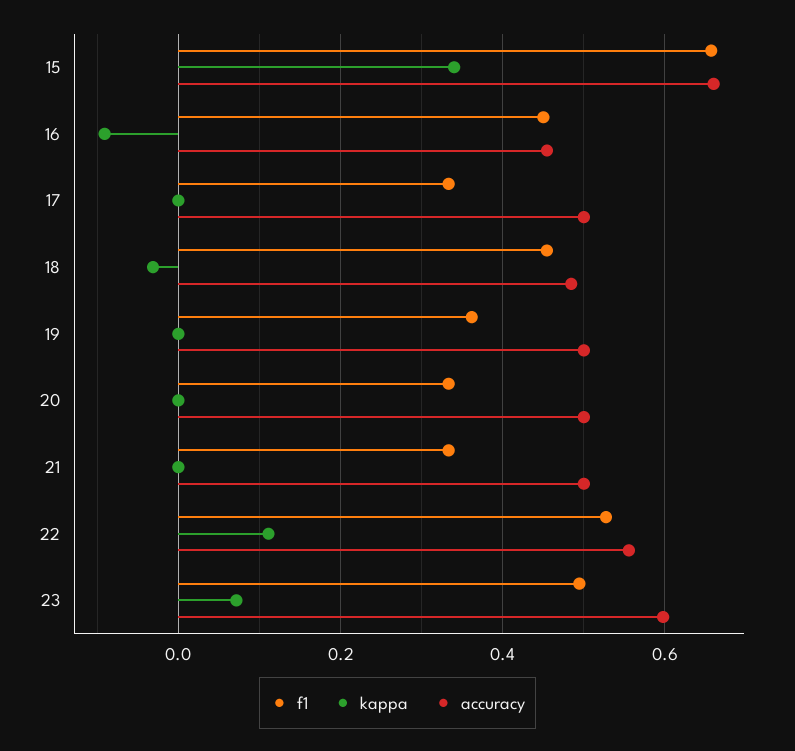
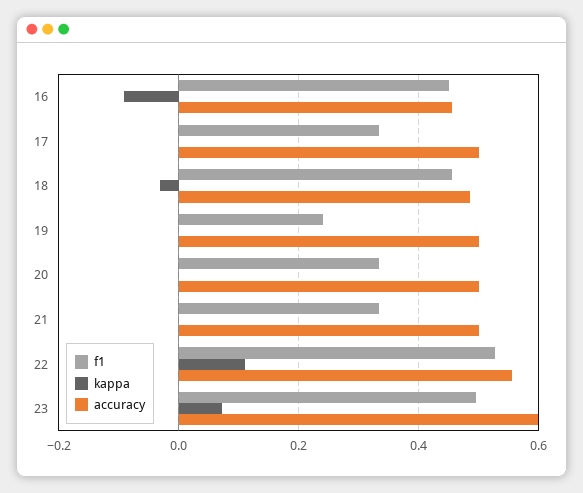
  {
    "f1": {
-     "15": 0.66,
      "16": 0.46,
      "17": 0.34,
      "18": 0.46,
-     "19": 0.36,
+     "19": 0.24,
      "20": 0.34,
      "21": 0.34,
      "22": 0.52,
      "23": 0.5
    },
    "kappa": {
-     "15": 0.34,
      "16": -0.1,
      "17": 0,
      "18": -0.04,
      "19": 0,
      "20": 0,
      "21": 0,
      "22": 0.12,
      "23": 0.08
    },
    "accuracy": {
-     "15": 0.66,
      "16": 0.46,
      "17": 0.5,
      "18": 0.48,
      "19": 0.5,
      "20": 0.5,
      "21": 0.5,
      "22": 0.56,
      "23": 0.6
    }
  }

